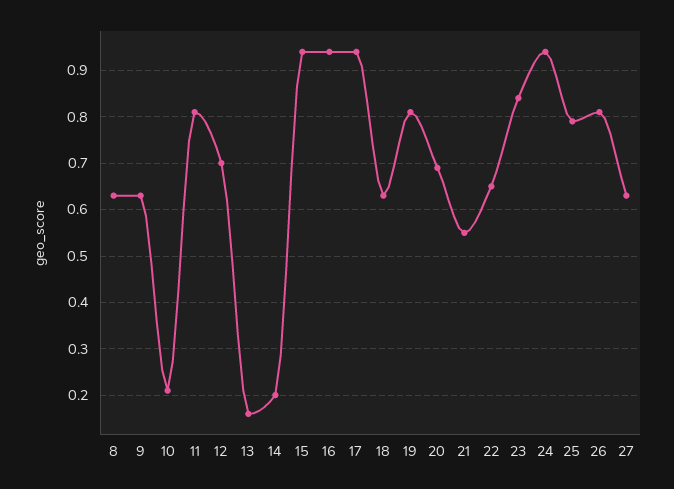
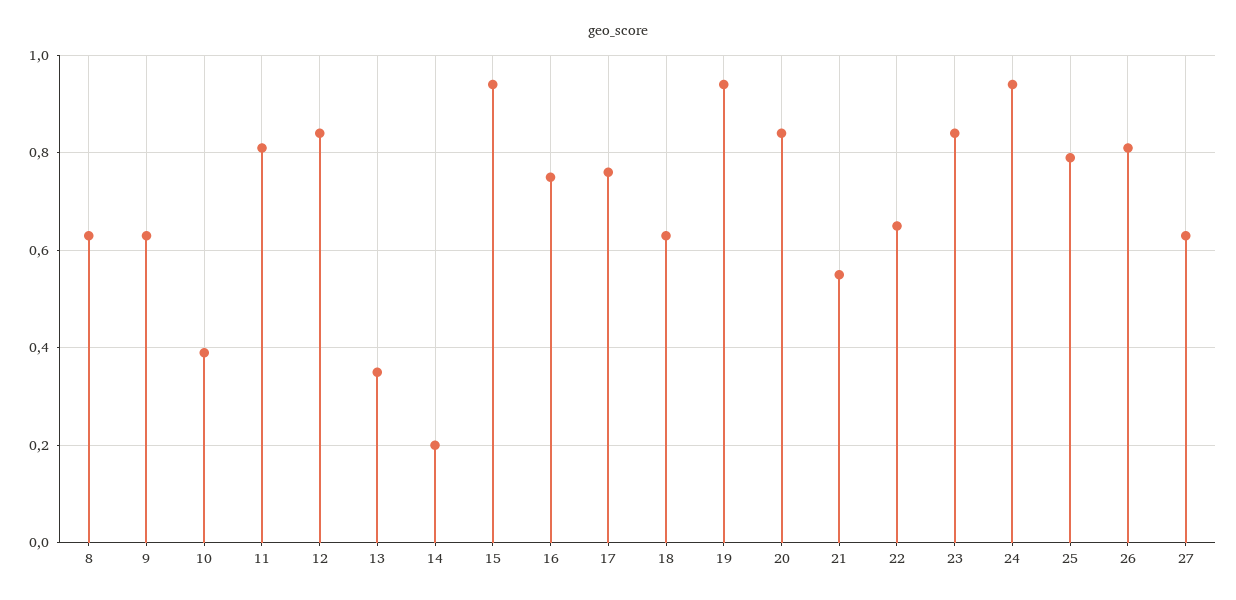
  {
    "8": 0.65,
    "9": 0.65,
-   "10": 0.2,
+   "10": 0.4,
    "11": 0.8,
-   "12": 0.7,
+   "12": 0.85,
-   "13": 0.15,
+   "13": 0.35,
    "14": 0.2,
    "15": 0.95,
-   "16": 0.95,
+   "16": 0.75,
-   "17": 0.95,
+   "17": 0.75,
    "18": 0.65,
-   "19": 0.8,
+   "19": 0.95,
-   "20": 0.7,
+   "20": 0.85,
    "21": 0.55,
    "22": 0.65,
    "23": 0.85,
    "24": 0.95,
    "25": 0.8,
    "26": 0.8,
    "27": 0.65
  }

